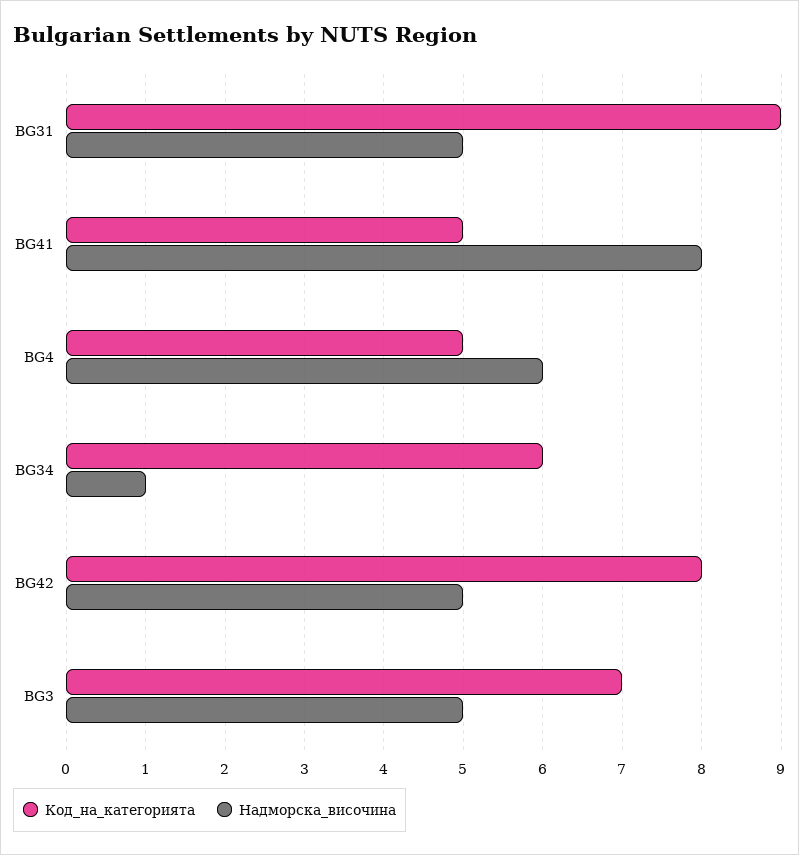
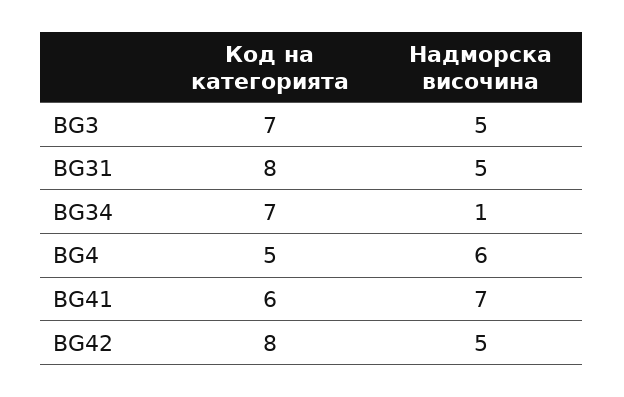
  {
    "Код_на_категорията": {
-     "BG31": 9,
+     "BG31": 8,
-     "BG41": 5,
+     "BG41": 6,
      "BG4": 5,
-     "BG34": 6,
+     "BG34": 7,
      "BG42": 8,
      "BG3": 7
    },
    "Надморска_височина": {
      "BG31": 5,
-     "BG41": 8,
+     "BG41": 7,
      "BG4": 6,
      "BG34": 1,
      "BG42": 5,
      "BG3": 5
    }
  }

